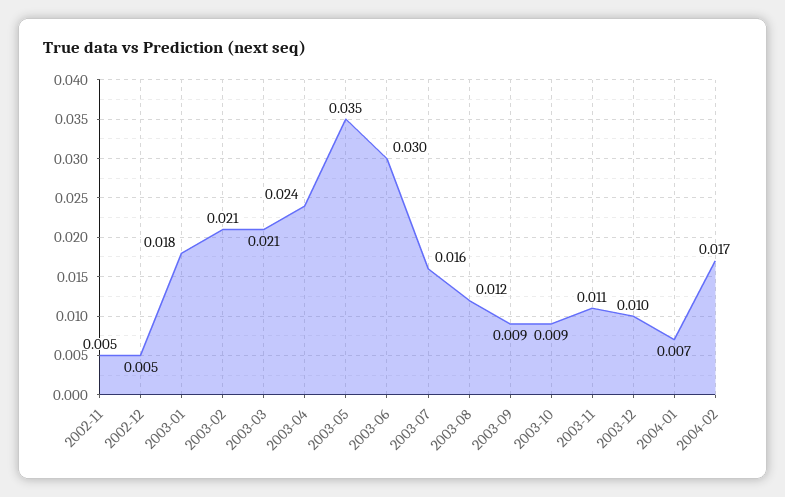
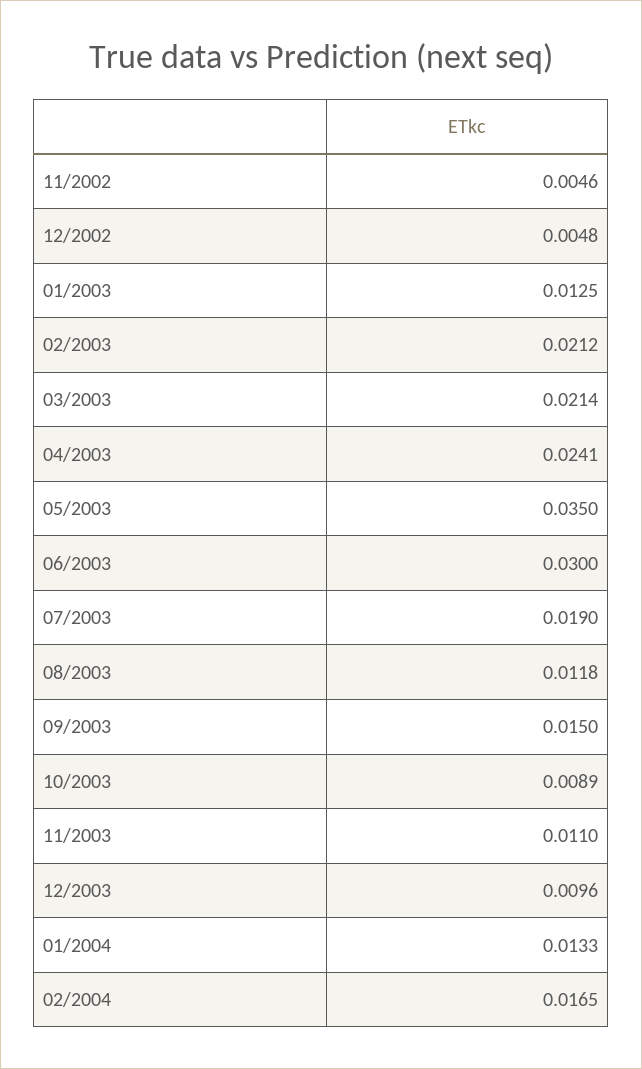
  {
    "2002-11": 0.0046,
    "2002-12": 0.0048,
-   "2003-01": 0.018,
+   "2003-01": 0.0125,
    "2003-02": 0.0212,
    "2003-03": 0.0214,
    "2003-04": 0.0241,
    "2003-05": 0.035,
    "2003-06": 0.03,
-   "2003-07": 0.016,
+   "2003-07": 0.019,
    "2003-08": 0.0118,
-   "2003-09": 0.009,
+   "2003-09": 0.015,
    "2003-10": 0.0089,
    "2003-11": 0.011,
    "2003-12": 0.0096,
-   "2004-01": 0.007,
+   "2004-01": 0.0133,
    "2004-02": 0.0165
  }

